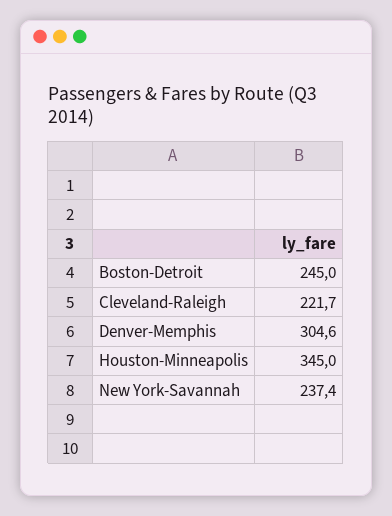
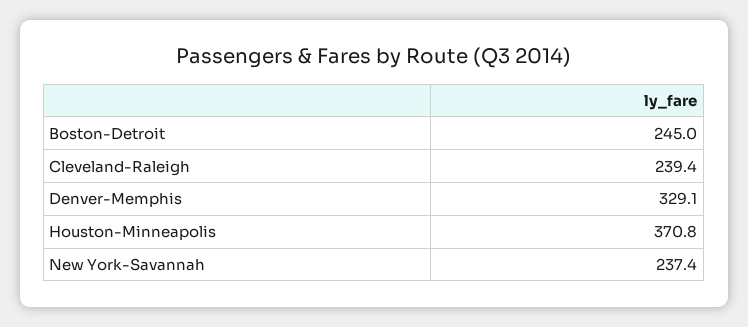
  {
    "Boston-Detroit": 245,
-   "Cleveland-Raleigh": 221.7,
+   "Cleveland-Raleigh": 239.4,
-   "Denver-Memphis": 304.6,
+   "Denver-Memphis": 329.1,
-   "Houston-Minneapolis": 345,
+   "Houston-Minneapolis": 370.8,
    "New York-Savannah": 237.4
  }

